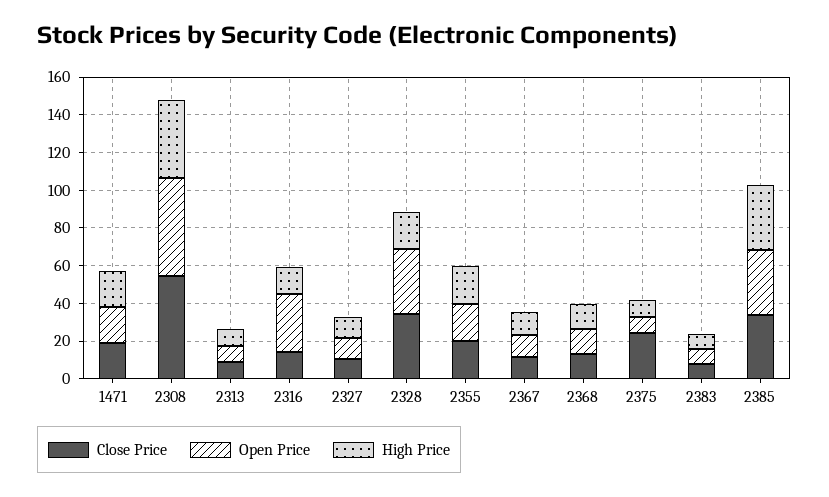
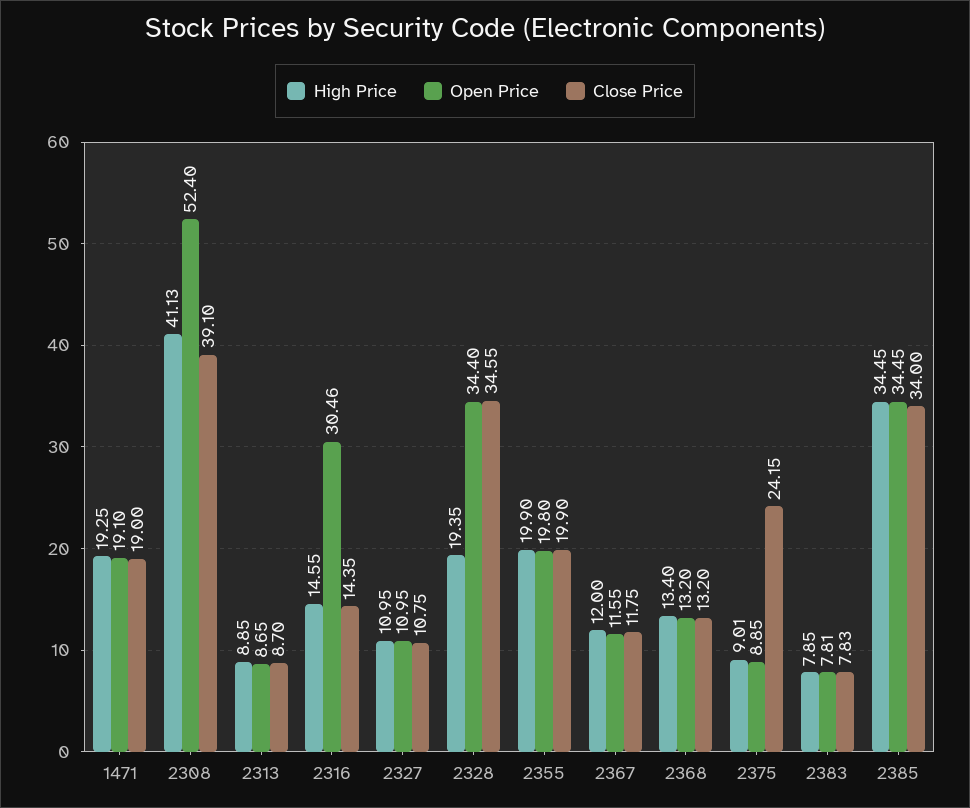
  {
    "Close Price": {
      "1471": 19,
-     "2308": 55,
+     "2308": 39.1,
      "2313": 8.7,
      "2316": 14.35,
      "2327": 10.75,
      "2328": 34.55,
      "2355": 19.9,
      "2367": 11.75,
      "2368": 13.2,
      "2375": 24.15,
      "2383": 7.83,
      "2385": 34
    },
    "Open Price": {
      "1471": 19.1,
      "2308": 52.4,
      "2313": 8.65,
      "2316": 30.46,
      "2327": 10.95,
      "2328": 34.4,
      "2355": 19.8,
      "2367": 11.55,
      "2368": 13.2,
      "2375": 8.85,
      "2383": 7.81,
      "2385": 34.45
    },
    "High Price": {
      "1471": 19.25,
      "2308": 41.13,
      "2313": 8.85,
      "2316": 14.55,
      "2327": 10.95,
      "2328": 19.35,
      "2355": 19.9,
      "2367": 12,
      "2368": 13.4,
      "2375": 9.01,
      "2383": 7.85,
      "2385": 34.45
    }
  }

